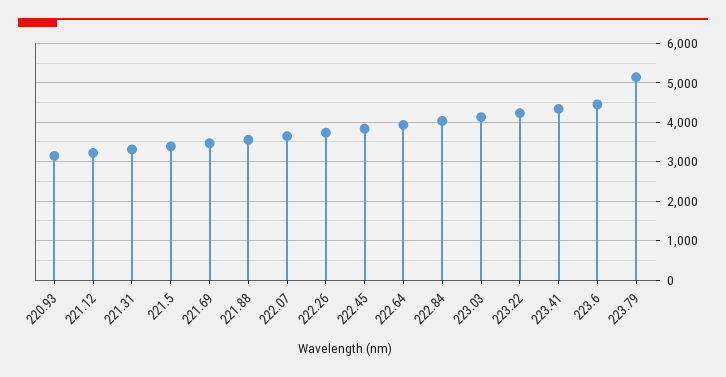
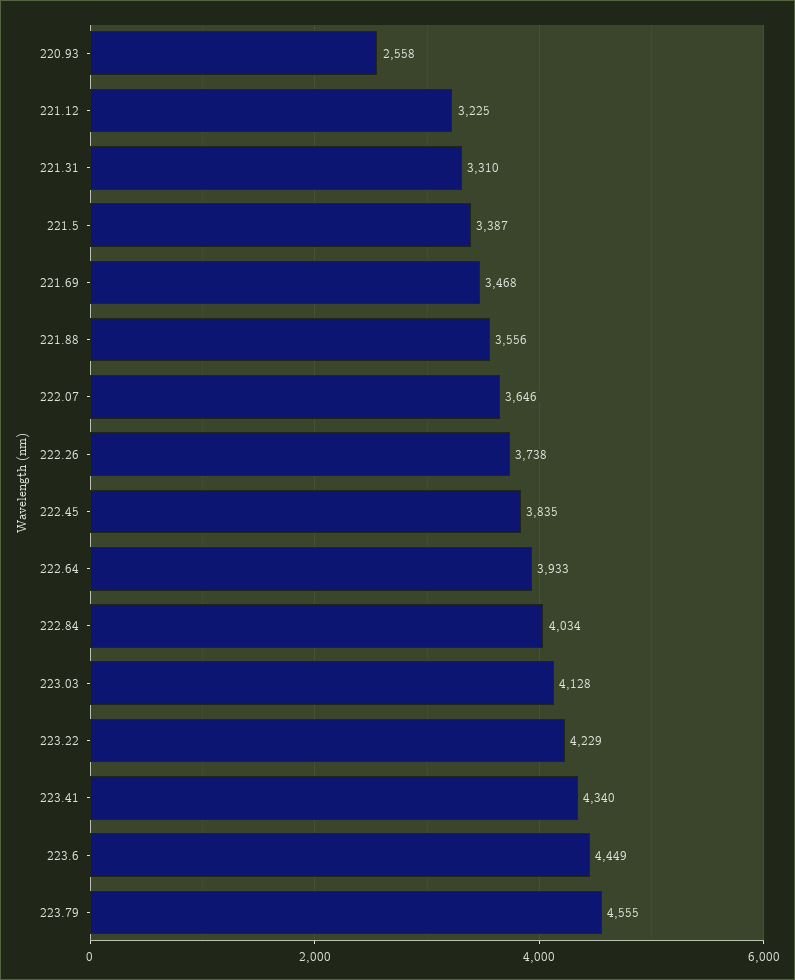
  {
-   "220.93": 3200,
+   "220.93": 2558,
    "221.12": 3225,
    "221.31": 3310,
    "221.5": 3387,
    "221.69": 3468,
    "221.88": 3556,
    "222.07": 3646,
    "222.26": 3738,
    "222.45": 3835,
    "222.64": 3933,
    "222.84": 4034,
    "223.03": 4128,
    "223.22": 4229,
    "223.41": 4340,
    "223.6": 4449,
-   "223.79": 5200
+   "223.79": 4555
  }

